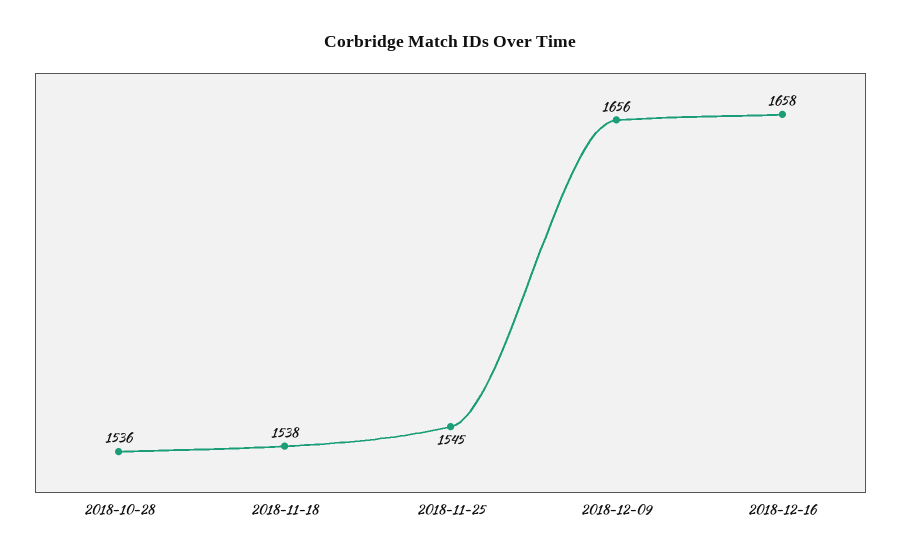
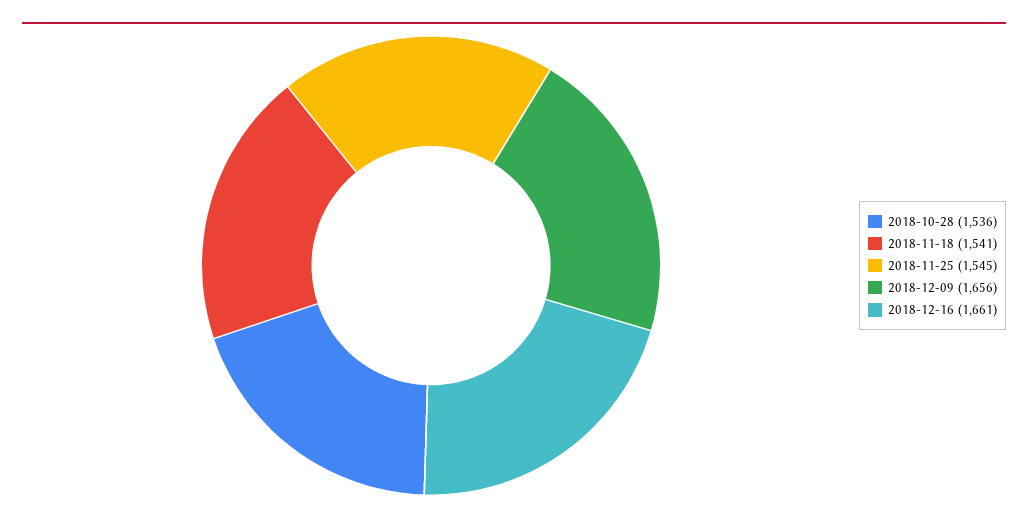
  {
    "2018-10-28": 1536,
-   "2018-11-18": 1538,
+   "2018-11-18": 1541,
    "2018-11-25": 1545,
    "2018-12-09": 1656,
-   "2018-12-16": 1658
+   "2018-12-16": 1661
  }

